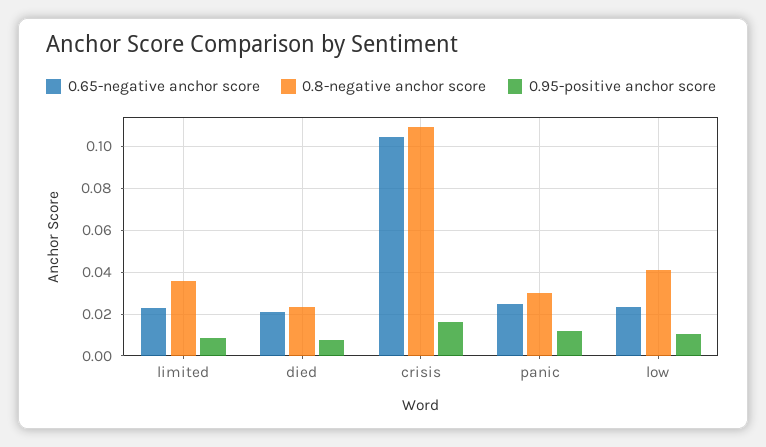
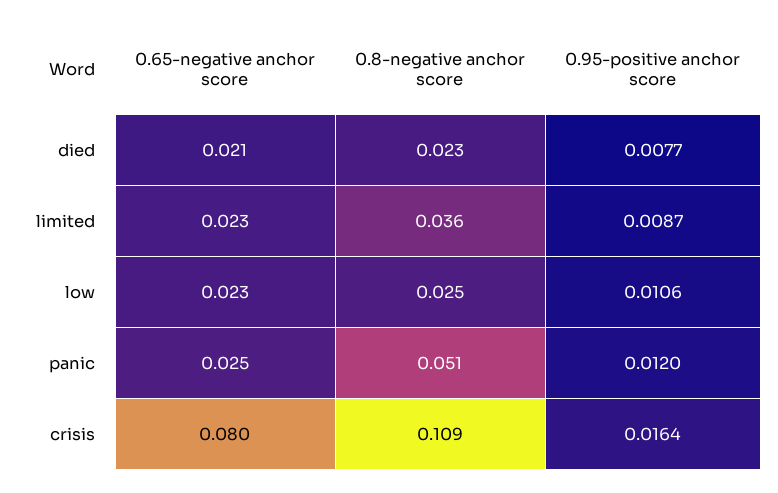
  {
    "0.65-negative anchor score": {
      "limited": 0.023,
      "died": 0.021,
-     "crisis": 0.105,
+     "crisis": 0.08,
      "panic": 0.025,
      "low": 0.023
    },
    "0.8-negative anchor score": {
      "limited": 0.036,
      "died": 0.023,
      "crisis": 0.109,
-     "panic": 0.03,
+     "panic": 0.051,
-     "low": 0.04
+     "low": 0.025
    },
    "0.95-positive anchor score": {
      "limited": 0.0087,
      "died": 0.0077,
      "crisis": 0.0164,
      "panic": 0.012,
      "low": 0.0106
    }
  }

